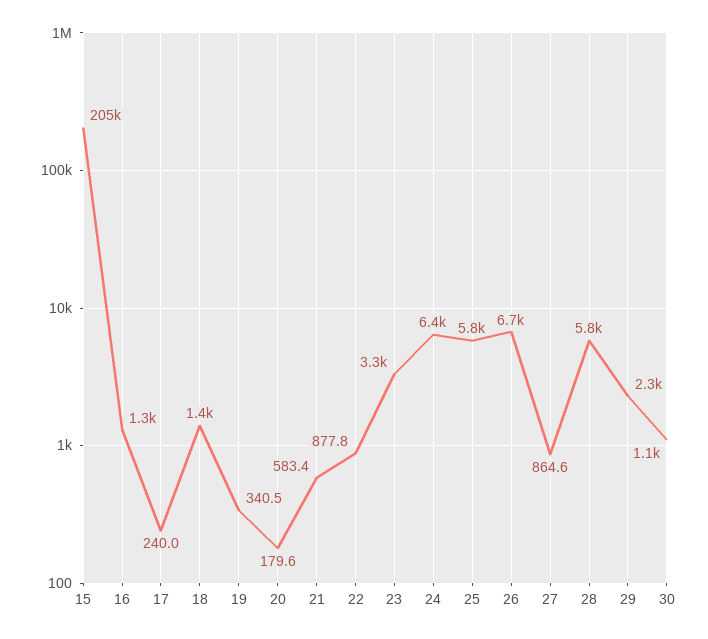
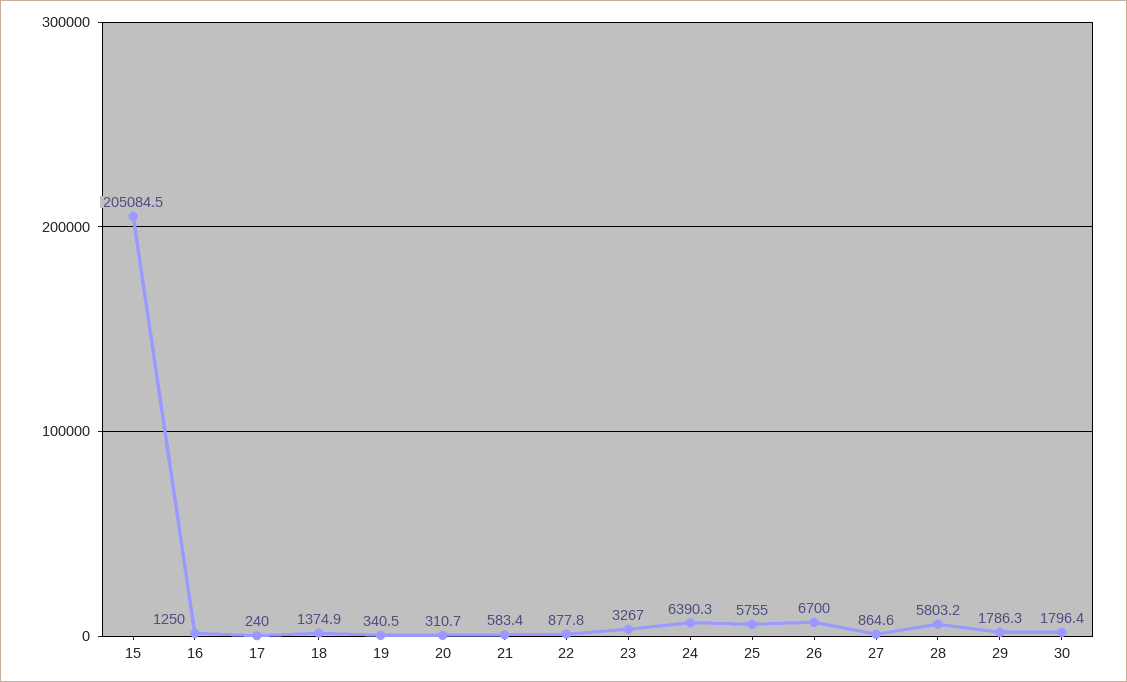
  {
    "15": 205084.5,
    "16": 1250,
    "17": 240,
    "18": 1374.9,
    "19": 340.5,
-   "20": 179.6,
+   "20": 310.7,
    "21": 583.4,
    "22": 877.8,
    "23": 3267,
    "24": 6390.3,
    "25": 5755,
    "26": 6700,
    "27": 864.6,
    "28": 5803.2,
-   "29": 2300,
+   "29": 1786.3,
-   "30": 1100
+   "30": 1796.4
  }

